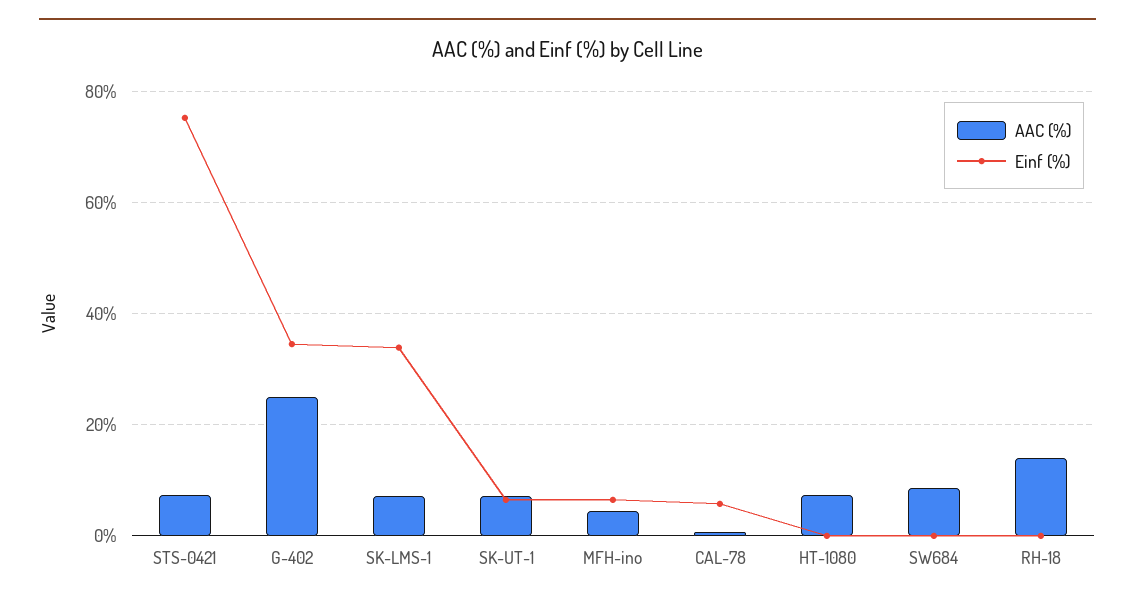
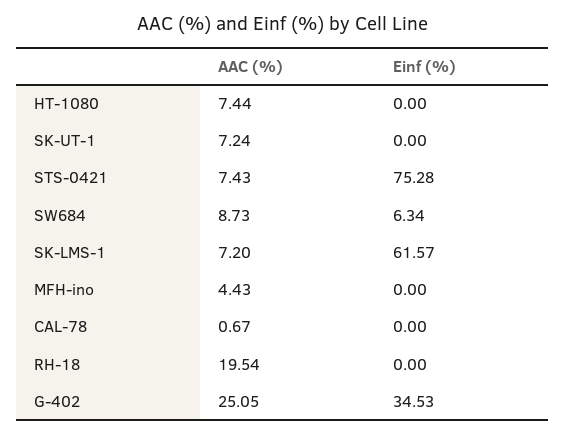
  {
    "AAC (%)": {
      "STS-0421": 7.43,
      "G-402": 25.05,
      "SK-LMS-1": 7.2,
      "SK-UT-1": 7.24,
      "MFH-ino": 4.43,
      "CAL-78": 0.67,
      "HT-1080": 7.44,
      "SW684": 8.73,
-     "RH-18": 14
+     "RH-18": 19.54
    },
    "Einf (%)": {
      "STS-0421": 75.28,
      "G-402": 34.53,
-     "SK-LMS-1": 34,
+     "SK-LMS-1": 61.57,
-     "SK-UT-1": 6,
+     "SK-UT-1": 0,
-     "MFH-ino": 6,
+     "MFH-ino": 0,
-     "CAL-78": 6,
+     "CAL-78": 0,
      "HT-1080": 0,
-     "SW684": 0,
+     "SW684": 6.34,
      "RH-18": 0
    }
  }

